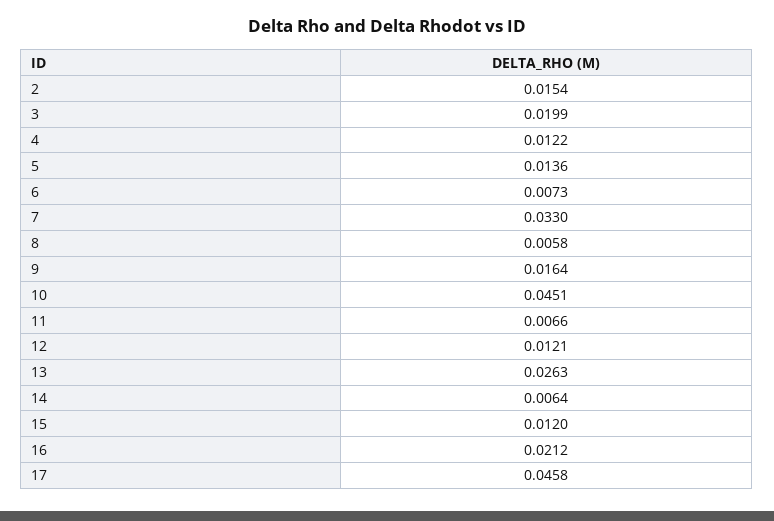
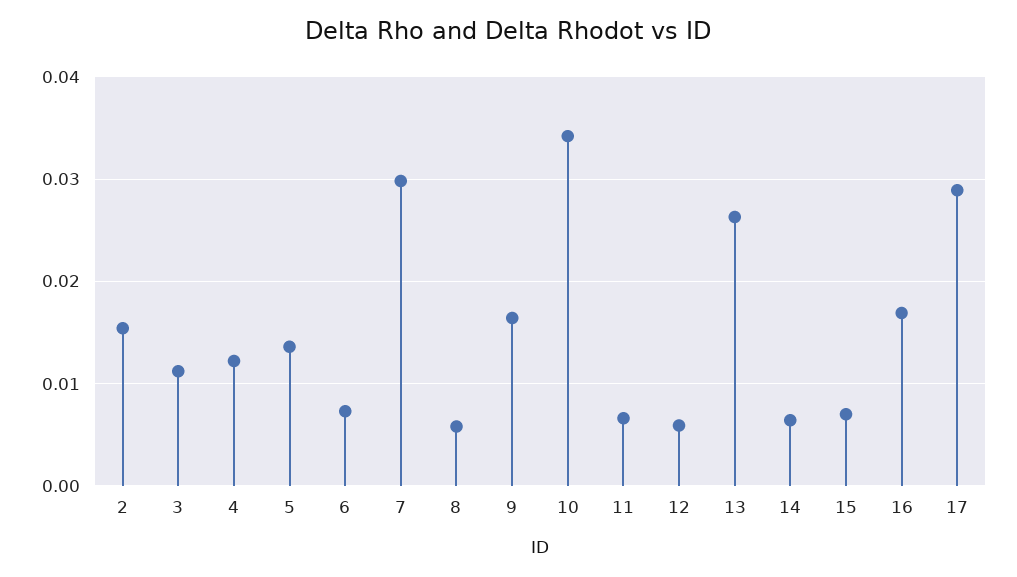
  {
    "2": 0.0154,
-   "3": 0.0199,
+   "3": 0.011,
    "4": 0.0122,
    "5": 0.0136,
    "6": 0.0073,
-   "7": 0.033,
+   "7": 0.03,
    "8": 0.0058,
    "9": 0.0164,
-   "10": 0.0451,
+   "10": 0.034,
    "11": 0.0066,
-   "12": 0.0121,
+   "12": 0.006,
    "13": 0.0263,
    "14": 0.0064,
-   "15": 0.012,
+   "15": 0.007,
-   "16": 0.0212,
+   "16": 0.017,
-   "17": 0.0458
+   "17": 0.029
  }

